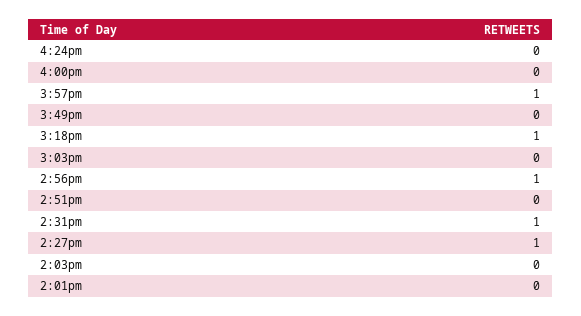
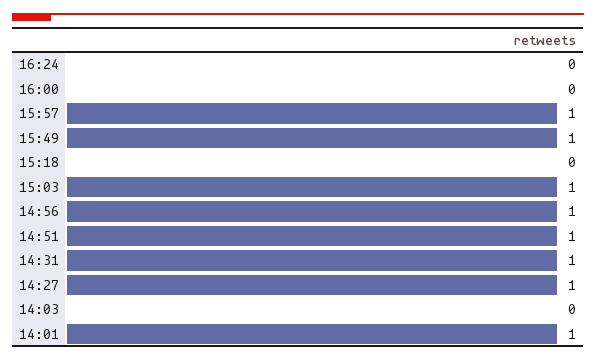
  {
    "4:24pm": 0,
    "4:00pm": 0,
    "3:57pm": 1,
-   "3:49pm": 0,
+   "3:49pm": 1,
-   "3:18pm": 1,
+   "3:18pm": 0,
-   "3:03pm": 0,
+   "3:03pm": 1,
    "2:56pm": 1,
-   "2:51pm": 0,
+   "2:51pm": 1,
    "2:31pm": 1,
    "2:27pm": 1,
    "2:03pm": 0,
-   "2:01pm": 0
+   "2:01pm": 1
  }

